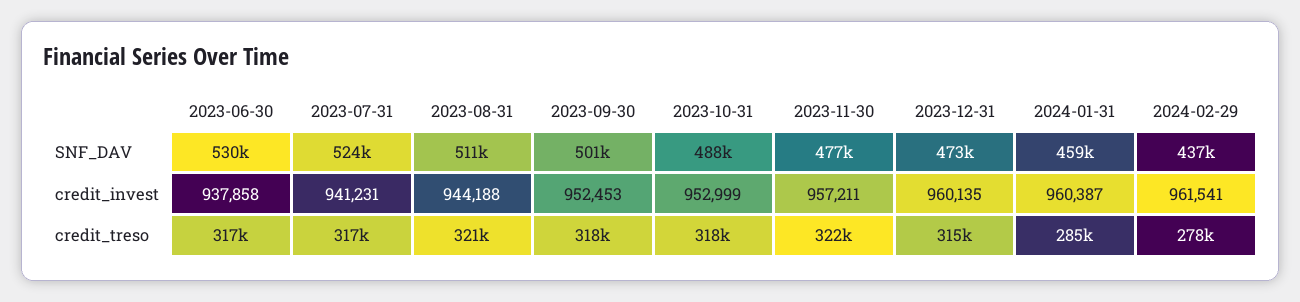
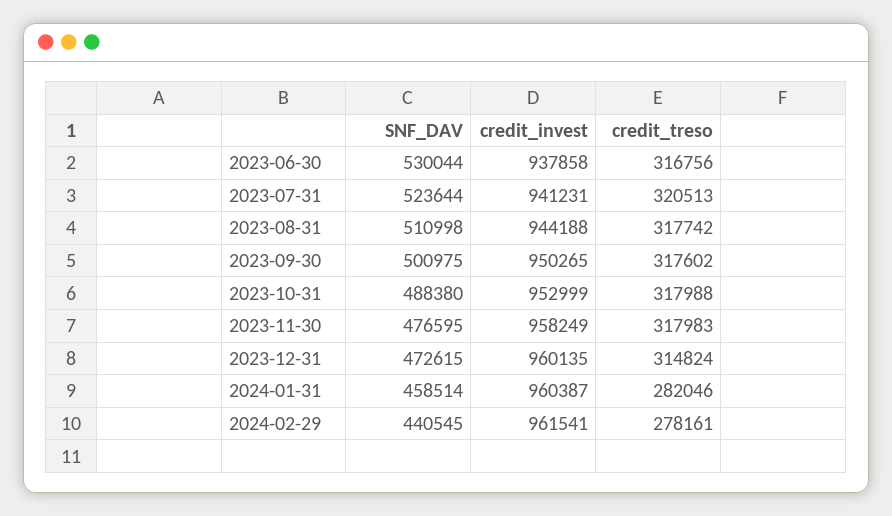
  {
    "2023-06-30": {
      "SNF_DAV": 530044,
      "credit_invest": 937858,
      "credit_treso": 316756
    },
    "2023-07-31": {
      "SNF_DAV": 523644,
      "credit_invest": 941231,
-     "credit_treso": 317000
+     "credit_treso": 320513
    },
    "2023-08-31": {
      "SNF_DAV": 510998,
      "credit_invest": 944188,
-     "credit_treso": 321000
+     "credit_treso": 317742
    },
    "2023-09-30": {
      "SNF_DAV": 500975,
-     "credit_invest": 952453,
+     "credit_invest": 950265,
      "credit_treso": 317602
    },
    "2023-10-31": {
      "SNF_DAV": 488380,
      "credit_invest": 952999,
      "credit_treso": 317988
    },
    "2023-11-30": {
      "SNF_DAV": 476595,
-     "credit_invest": 957211,
+     "credit_invest": 958249,
-     "credit_treso": 322000
+     "credit_treso": 317983
    },
    "2023-12-31": {
      "SNF_DAV": 472615,
      "credit_invest": 960135,
      "credit_treso": 314824
    },
    "2024-01-31": {
      "SNF_DAV": 458514,
      "credit_invest": 960387,
-     "credit_treso": 285000
+     "credit_treso": 282046
    },
    "2024-02-29": {
-     "SNF_DAV": 437000,
+     "SNF_DAV": 440545,
      "credit_invest": 961541,
      "credit_treso": 278161
    }
  }

